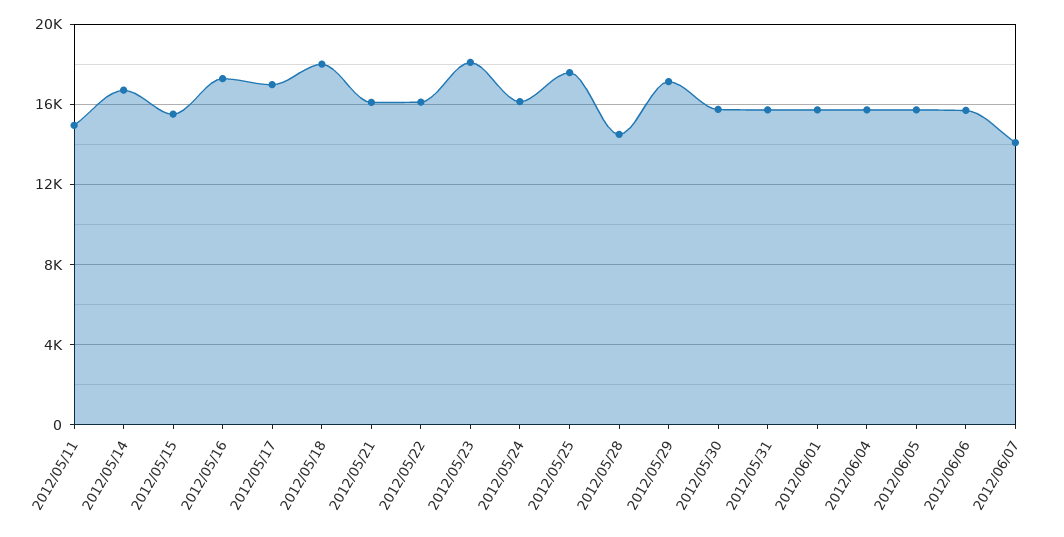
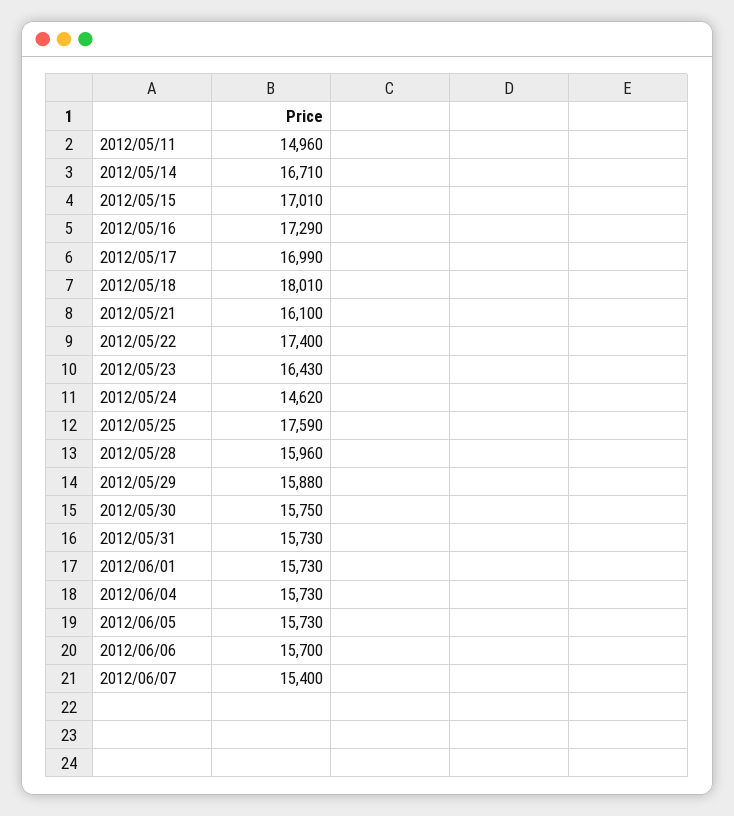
  {
    "2012/05/11": 14960,
    "2012/05/14": 16710,
-   "2012/05/15": 15500,
+   "2012/05/15": 17010,
    "2012/05/16": 17290,
    "2012/05/17": 16990,
    "2012/05/18": 18010,
    "2012/05/21": 16100,
-   "2012/05/22": 16000,
+   "2012/05/22": 17400,
-   "2012/05/23": 18000,
+   "2012/05/23": 16430,
-   "2012/05/24": 16000,
+   "2012/05/24": 14620,
    "2012/05/25": 17590,
-   "2012/05/28": 14500,
+   "2012/05/28": 15960,
-   "2012/05/29": 17000,
+   "2012/05/29": 15880,
    "2012/05/30": 15750,
    "2012/05/31": 15730,
    "2012/06/01": 15730,
    "2012/06/04": 15730,
    "2012/06/05": 15730,
    "2012/06/06": 15700,
-   "2012/06/07": 14000
+   "2012/06/07": 15400
  }

